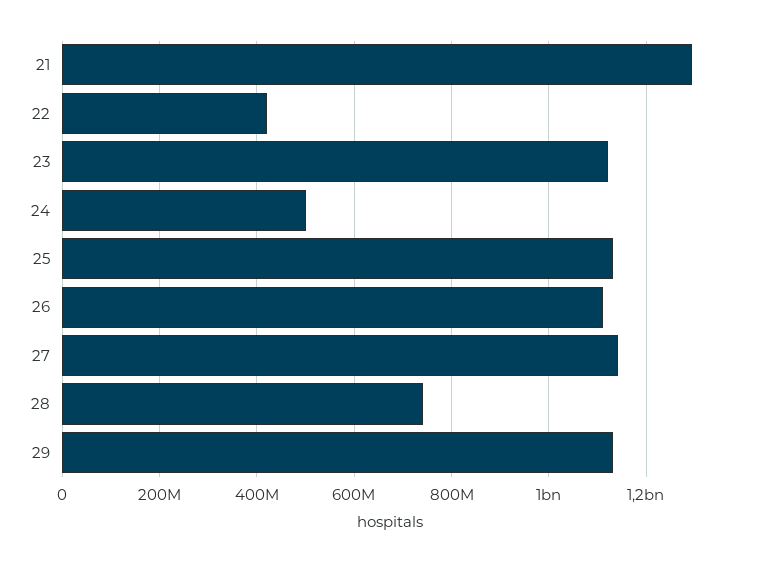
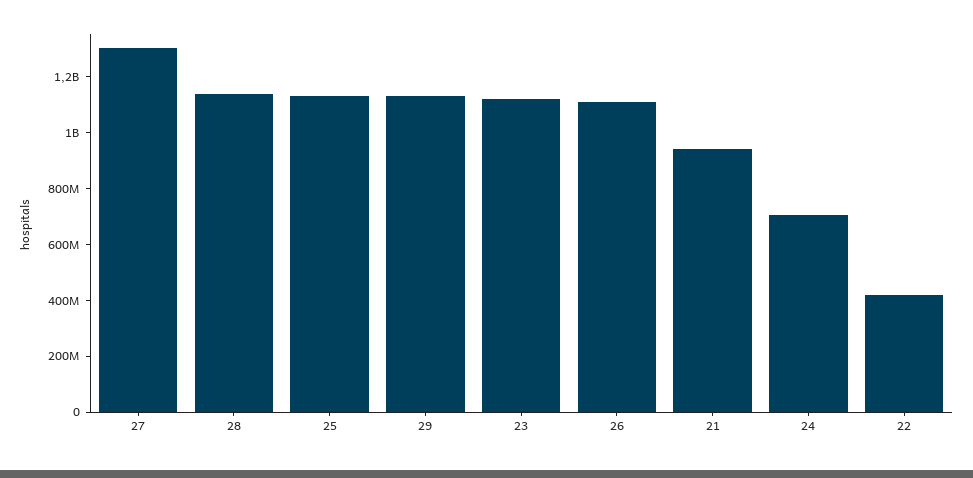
  {
-   "21": 1300000000,
+   "21": 950000000,
    "22": 420000000,
    "23": 1120000000,
-   "24": 500000000,
+   "24": 700000000,
    "25": 1140000000,
    "26": 1120000000,
-   "27": 1140000000,
+   "27": 1300000000,
-   "28": 740000000,
+   "28": 1150000000,
    "29": 1140000000
  }

